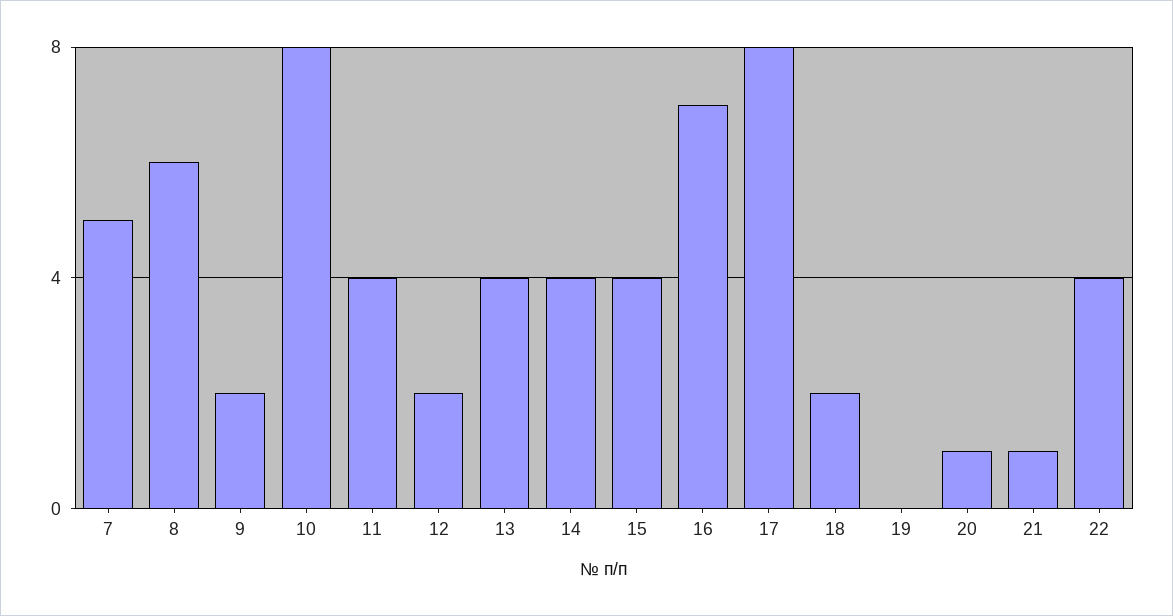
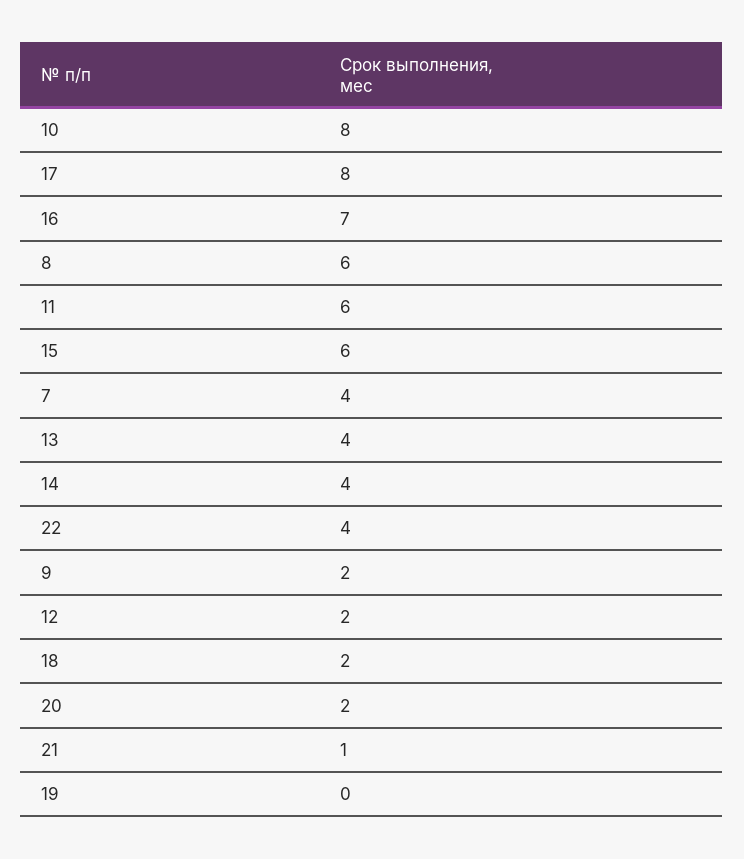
  {
-   "7": 5,
+   "7": 4,
    "8": 6,
    "9": 2,
    "10": 8,
-   "11": 4,
+   "11": 6,
    "12": 2,
    "13": 4,
    "14": 4,
-   "15": 4,
+   "15": 6,
    "16": 7,
    "17": 8,
    "18": 2,
    "19": 0,
-   "20": 1,
+   "20": 2,
    "21": 1,
    "22": 4
  }

